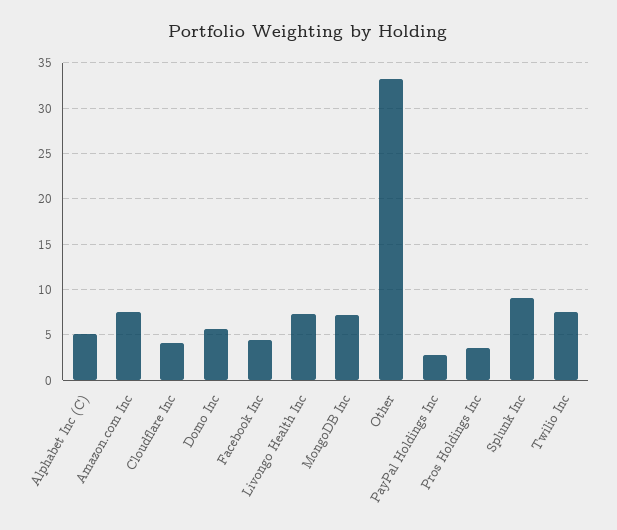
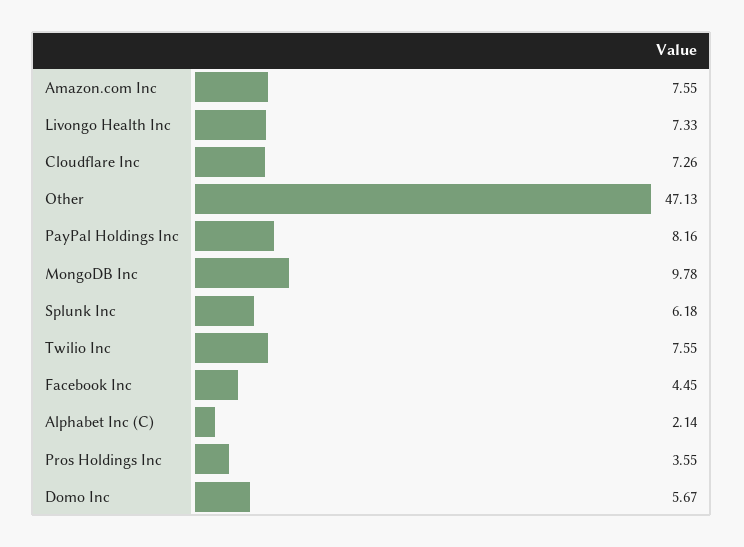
  {
-   "Alphabet Inc (C)": 5,
+   "Alphabet Inc (C)": 2.14,
    "Amazon.com Inc": 7.55,
-   "Cloudflare Inc": 4,
+   "Cloudflare Inc": 7.26,
    "Domo Inc": 5.67,
    "Facebook Inc": 4.45,
    "Livongo Health Inc": 7.33,
-   "MongoDB Inc": 7,
+   "MongoDB Inc": 9.78,
-   "Other": 33,
+   "Other": 47.13,
-   "PayPal Holdings Inc": 3,
+   "PayPal Holdings Inc": 8.16,
    "Pros Holdings Inc": 3.55,
-   "Splunk Inc": 9,
+   "Splunk Inc": 6.18,
    "Twilio Inc": 7.55
  }

